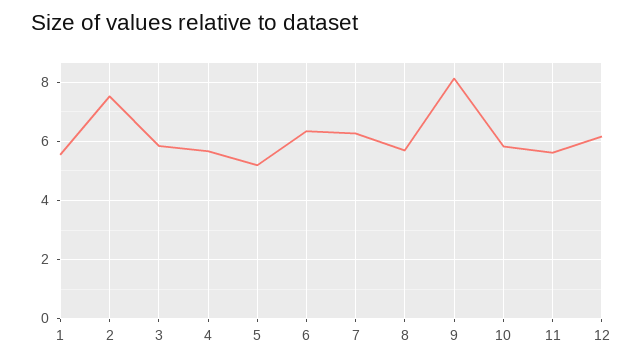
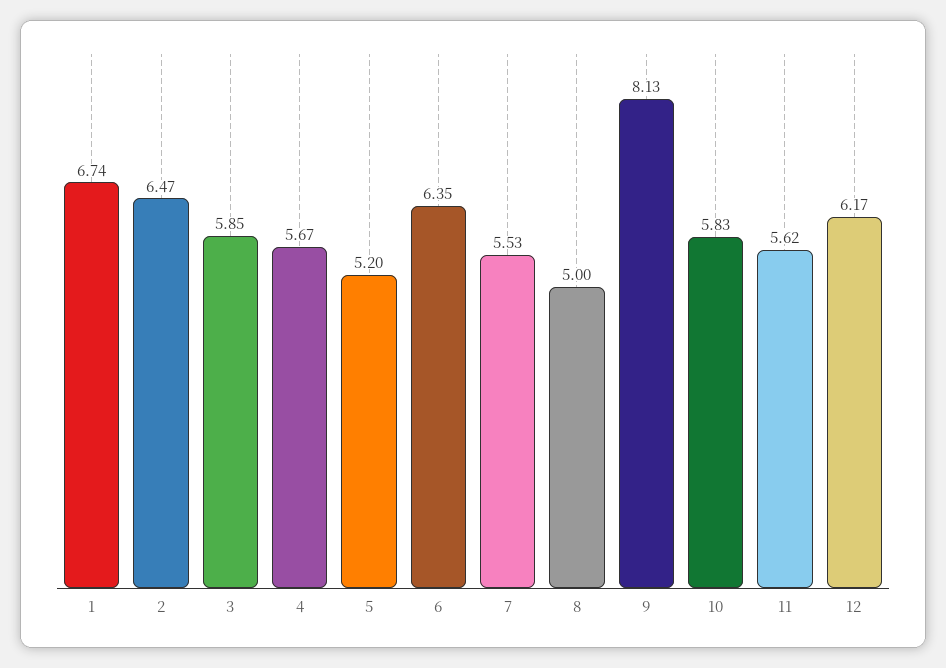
  {
-   "1": 5.5,
+   "1": 6.74,
-   "2": 7.5,
+   "2": 6.47,
    "3": 5.85,
    "4": 5.67,
    "5": 5.2,
    "6": 6.35,
-   "7": 6.25,
+   "7": 5.53,
-   "8": 5.75,
+   "8": 5,
    "9": 8.13,
    "10": 5.83,
    "11": 5.62,
    "12": 6.17
  }

